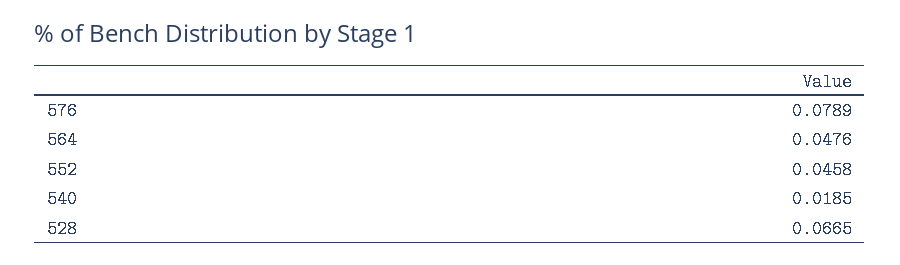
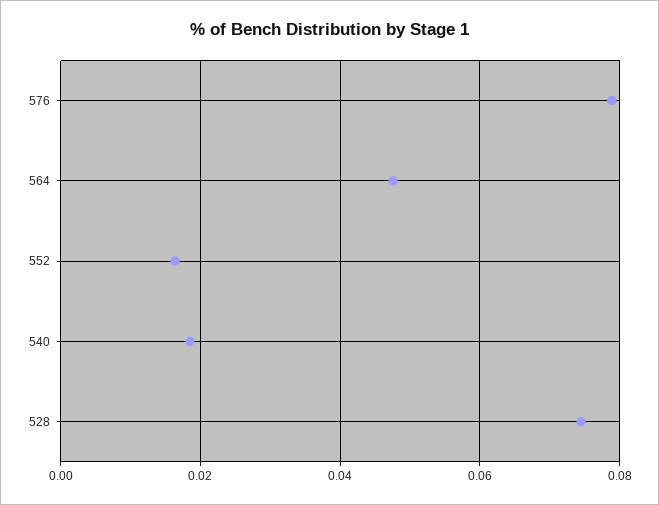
  {
    "576": 0.0789,
    "564": 0.0476,
-   "552": 0.0458,
+   "552": 0.016,
    "540": 0.0185,
-   "528": 0.0665
+   "528": 0.074
  }

